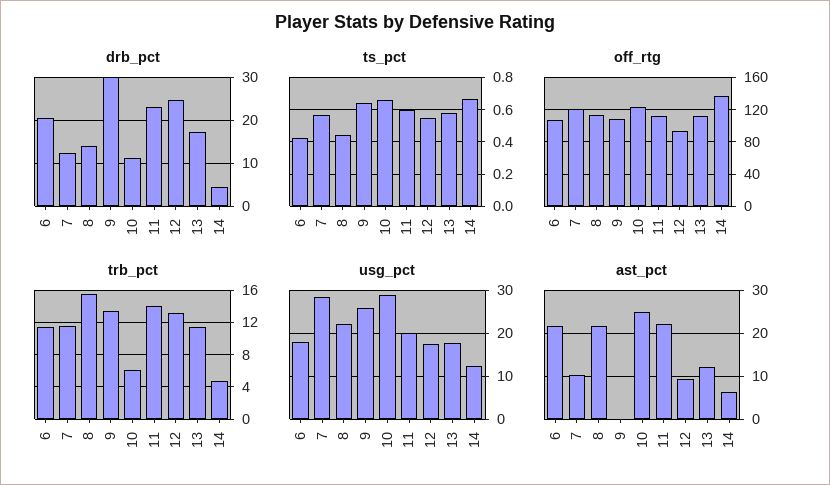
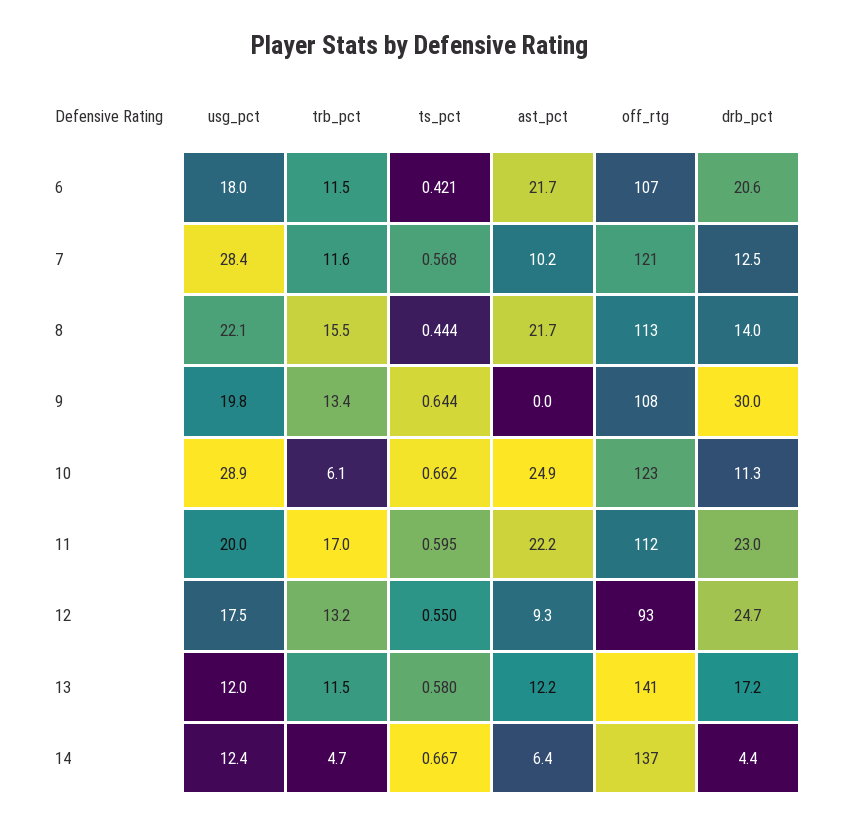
  {
    "drb_pct": {
      "6": 20.6,
      "7": 12.5,
      "8": 14,
      "9": 30,
      "10": 11.3,
      "11": 23,
      "12": 24.7,
      "13": 17.2,
      "14": 4.4
    },
    "ts_pct": {
      "6": 0.421,
      "7": 0.568,
      "8": 0.444,
      "9": 0.644,
      "10": 0.662,
      "11": 0.595,
      "12": 0.55,
      "13": 0.58,
      "14": 0.667
    },
    "off_rtg": {
      "6": 107,
      "7": 121,
      "8": 113,
      "9": 108,
      "10": 123,
      "11": 112,
      "12": 93,
-     "13": 110,
+     "13": 141,
      "14": 137
    },
    "trb_pct": {
      "6": 11.5,
      "7": 11.6,
      "8": 15.5,
      "9": 13.4,
      "10": 6.1,
-     "11": 14,
+     "11": 17,
      "12": 13.2,
      "13": 11.5,
      "14": 4.7
    },
    "usg_pct": {
      "6": 18,
      "7": 28.4,
      "8": 22.1,
-     "9": 26,
+     "9": 19.8,
      "10": 28.9,
      "11": 20,
      "12": 17.5,
-     "13": 18,
+     "13": 12,
      "14": 12.4
    },
    "ast_pct": {
      "6": 21.7,
      "7": 10.2,
      "8": 21.7,
      "9": 0,
      "10": 24.9,
      "11": 22.2,
      "12": 9.3,
      "13": 12.2,
      "14": 6.4
    }
  }

